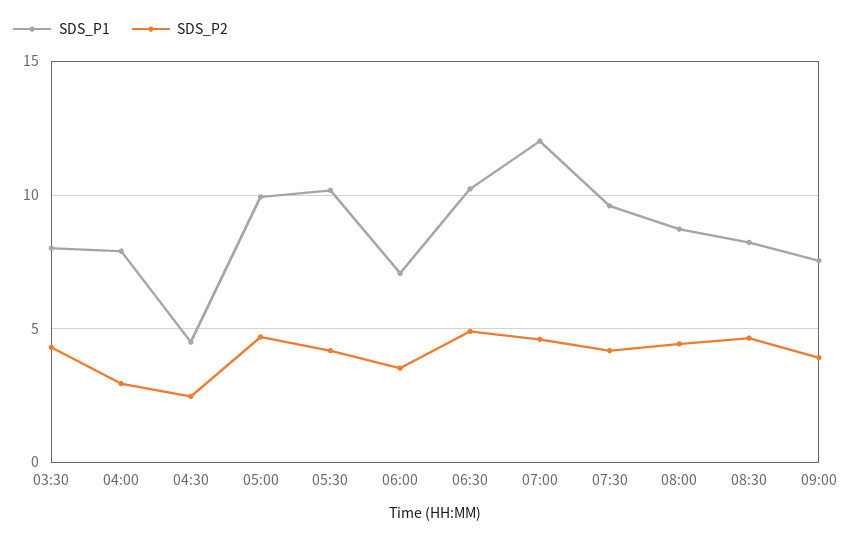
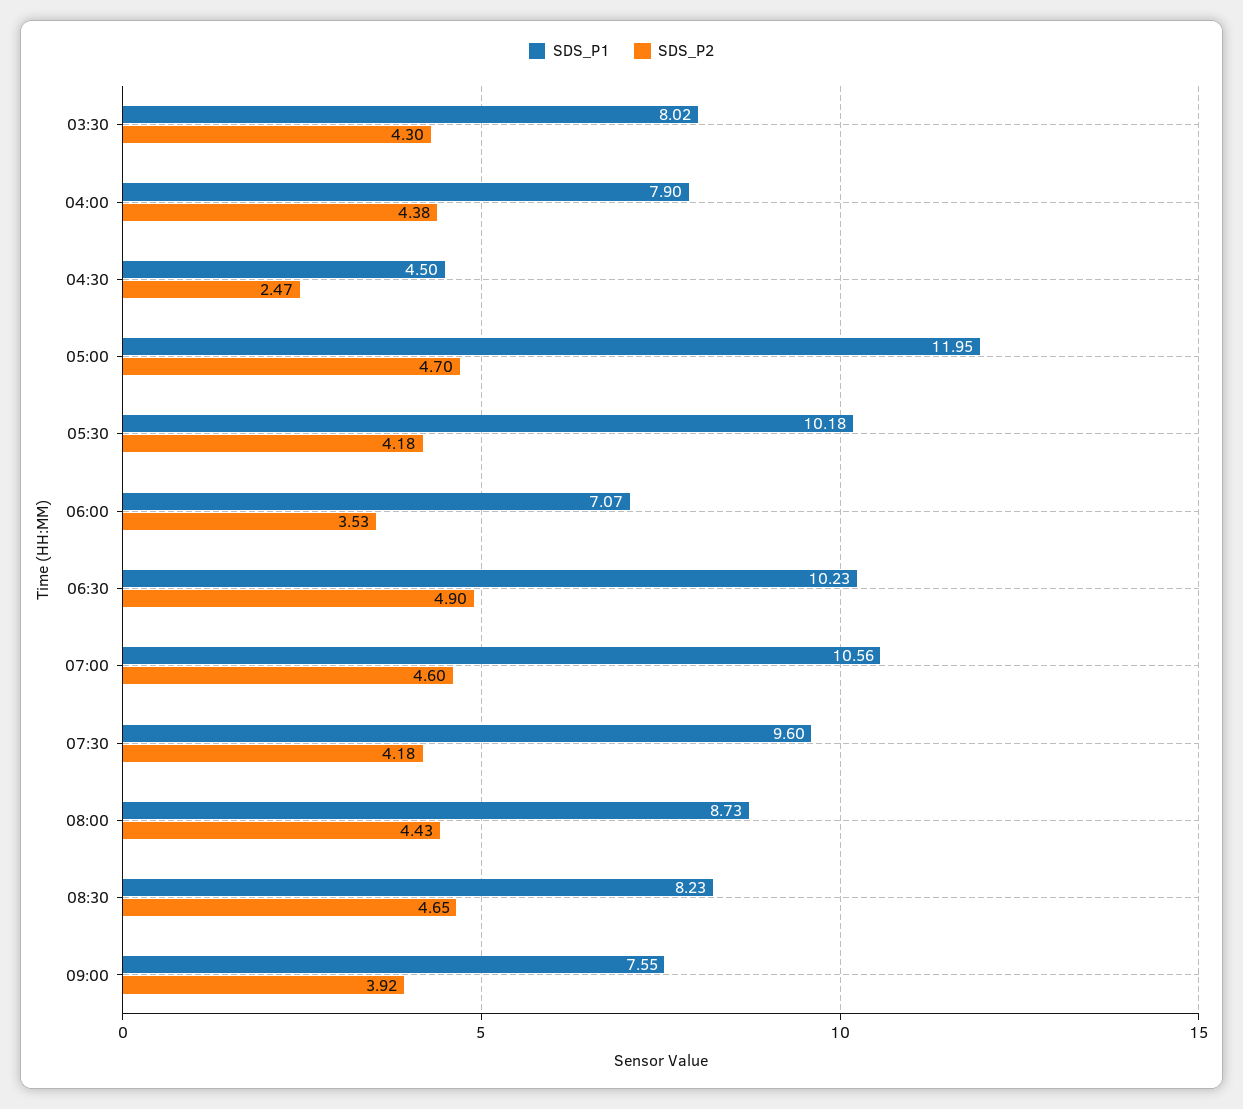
  {
    "SDS_P1": {
      "03:30": 8.02,
      "04:00": 7.9,
      "04:30": 4.5,
-     "05:00": 10,
+     "05:00": 11.95,
      "05:30": 10.18,
      "06:00": 7.07,
      "06:30": 10.23,
-     "07:00": 12,
+     "07:00": 10.56,
      "07:30": 9.6,
      "08:00": 8.73,
      "08:30": 8.23,
      "09:00": 7.55
    },
    "SDS_P2": {
      "03:30": 4.3,
-     "04:00": 3,
+     "04:00": 4.38,
      "04:30": 2.47,
      "05:00": 4.7,
      "05:30": 4.18,
      "06:00": 3.53,
      "06:30": 4.9,
      "07:00": 4.6,
      "07:30": 4.18,
      "08:00": 4.43,
      "08:30": 4.65,
      "09:00": 3.92
    }
  }

